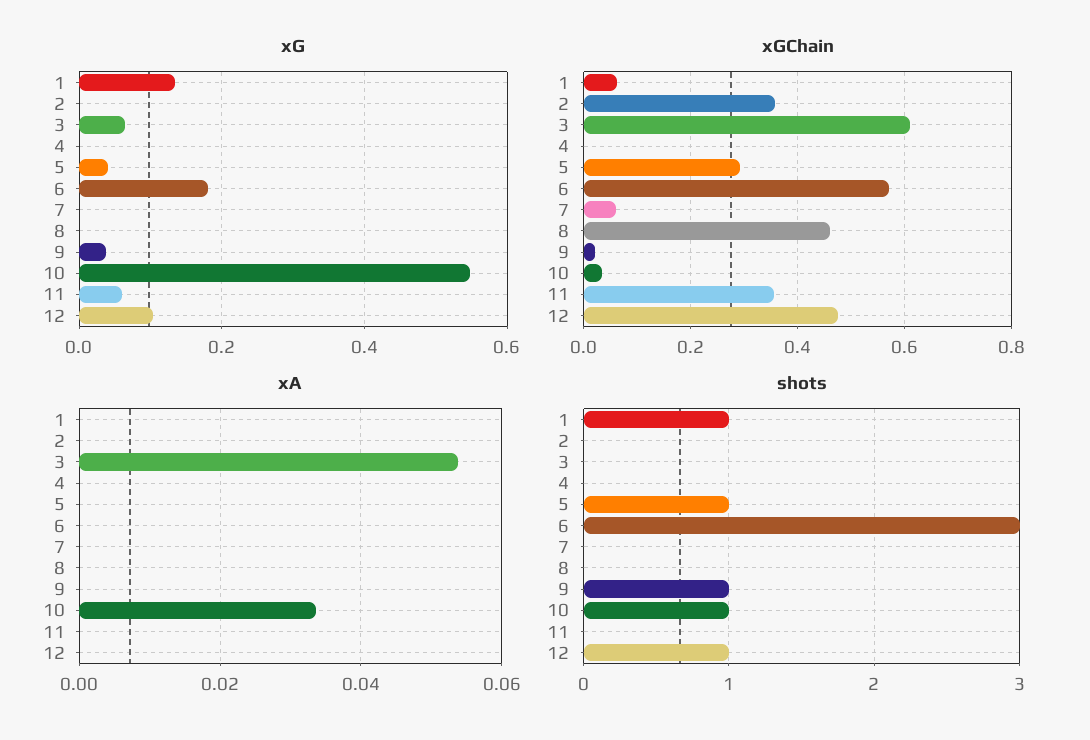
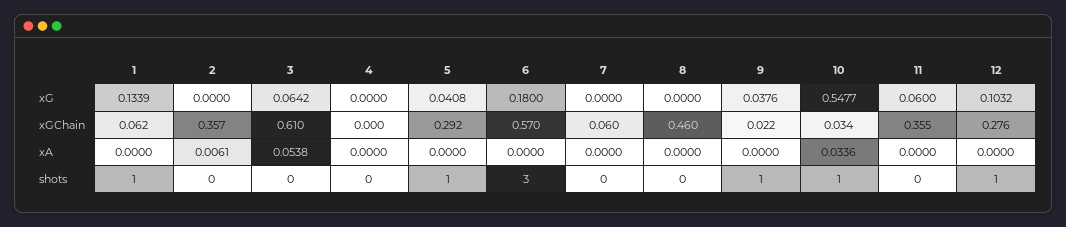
  {
    "xG": {
      "1": 0.1339,
      "2": 0,
      "3": 0.0642,
      "4": 0,
      "5": 0.0408,
      "6": 0.18,
      "7": 0,
      "8": 0,
      "9": 0.0376,
      "10": 0.5477,
      "11": 0.06,
      "12": 0.1032
    },
    "xGChain": {
      "1": 0.062,
      "2": 0.357,
      "3": 0.61,
      "4": 0,
      "5": 0.292,
      "6": 0.57,
      "7": 0.06,
      "8": 0.46,
      "9": 0.022,
      "10": 0.034,
      "11": 0.355,
-     "12": 0.48
+     "12": 0.276
    },
    "xA": {
      "1": 0,
-     "2": 0,
+     "2": 0.0061,
      "3": 0.0538,
      "4": 0,
      "5": 0,
      "6": 0,
      "7": 0,
      "8": 0,
      "9": 0,
      "10": 0.0336,
      "11": 0,
      "12": 0
    },
    "shots": {
      "1": 1,
      "2": 0,
      "3": 0,
      "4": 0,
      "5": 1,
      "6": 3,
      "7": 0,
      "8": 0,
      "9": 1,
      "10": 1,
      "11": 0,
      "12": 1
    }
  }

